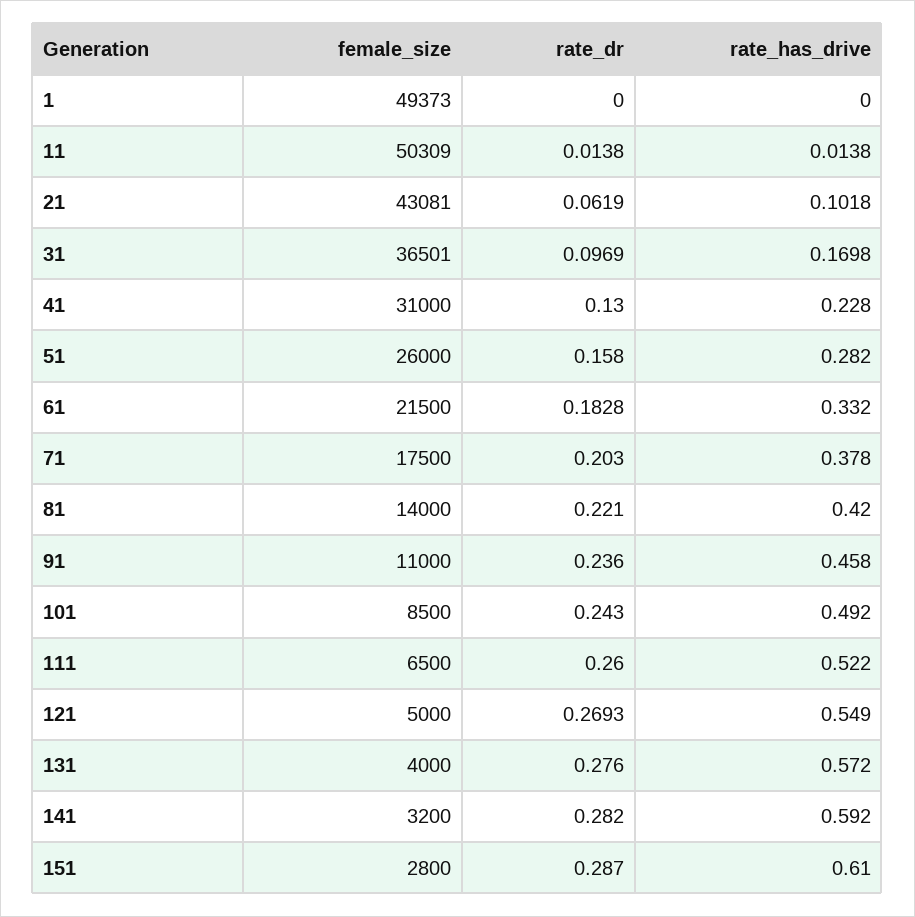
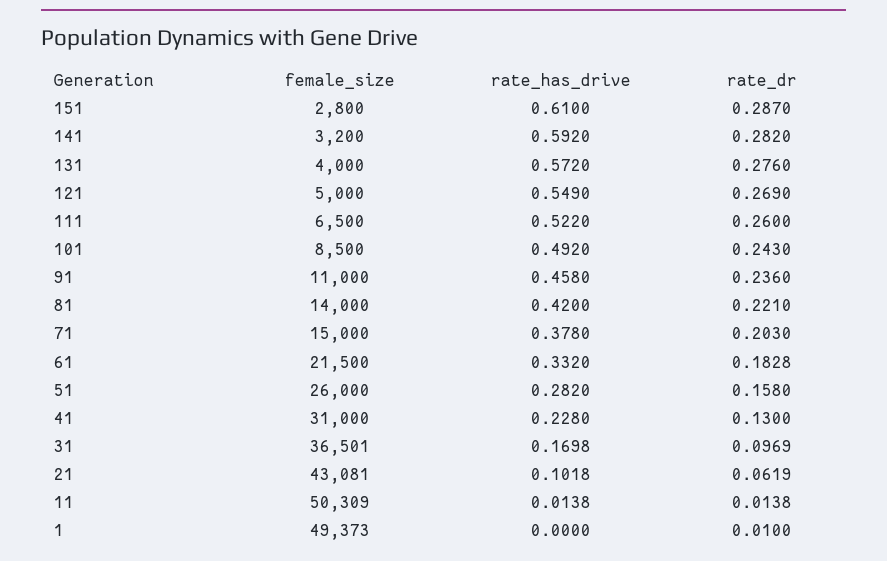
  {
    "female_size": {
      "1": 49373,
      "11": 50309,
      "21": 43081,
      "31": 36501,
      "41": 31000,
      "51": 26000,
      "61": 21500,
-     "71": 17500,
+     "71": 15000,
      "81": 14000,
      "91": 11000,
      "101": 8500,
      "111": 6500,
      "121": 5000,
      "131": 4000,
      "141": 3200,
      "151": 2800
    },
    "rate_dr": {
-     "1": 0,
+     "1": 0.01,
      "11": 0.0138,
      "21": 0.0619,
      "31": 0.0969,
      "41": 0.13,
      "51": 0.158,
      "61": 0.1828,
      "71": 0.203,
      "81": 0.221,
      "91": 0.236,
      "101": 0.243,
      "111": 0.26,
-     "121": 0.2693,
+     "121": 0.269,
      "131": 0.276,
      "141": 0.282,
      "151": 0.287
    },
    "rate_has_drive": {
      "1": 0,
      "11": 0.0138,
      "21": 0.1018,
      "31": 0.1698,
      "41": 0.228,
      "51": 0.282,
      "61": 0.332,
      "71": 0.378,
      "81": 0.42,
      "91": 0.458,
      "101": 0.492,
      "111": 0.522,
      "121": 0.549,
      "131": 0.572,
      "141": 0.592,
      "151": 0.61
    }
  }

